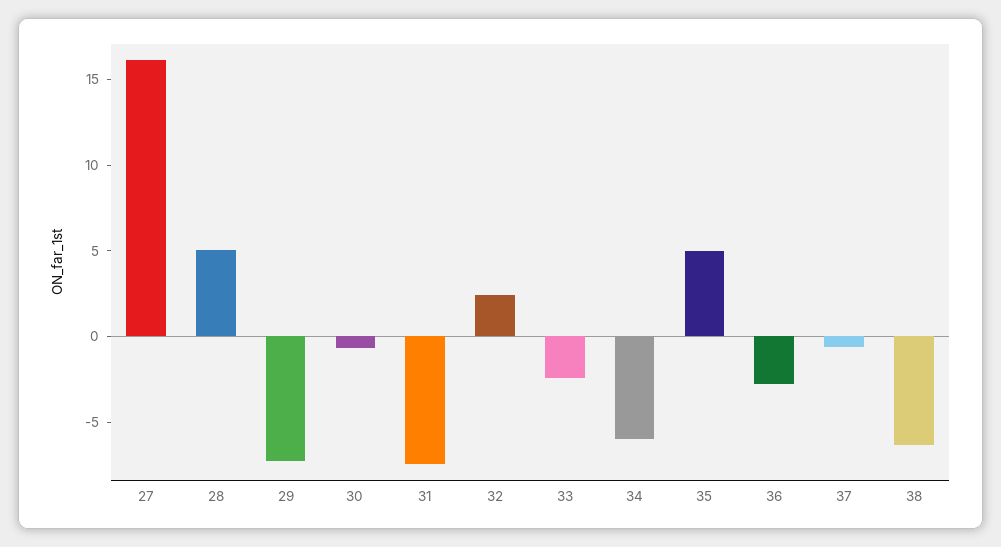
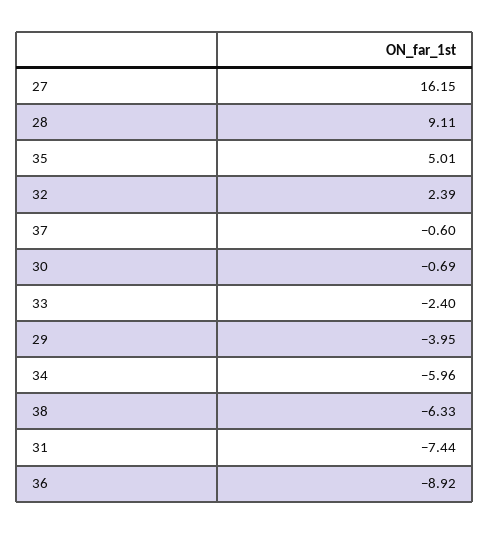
  {
    "27": 16.15,
-   "28": 5,
+   "28": 9.11,
-   "29": -7,
+   "29": -3.95,
    "30": -0.69,
    "31": -7.44,
    "32": 2.39,
    "33": -2.4,
    "34": -5.96,
    "35": 5.01,
-   "36": -3,
+   "36": -8.92,
    "37": -0.6,
    "38": -6.33
  }

